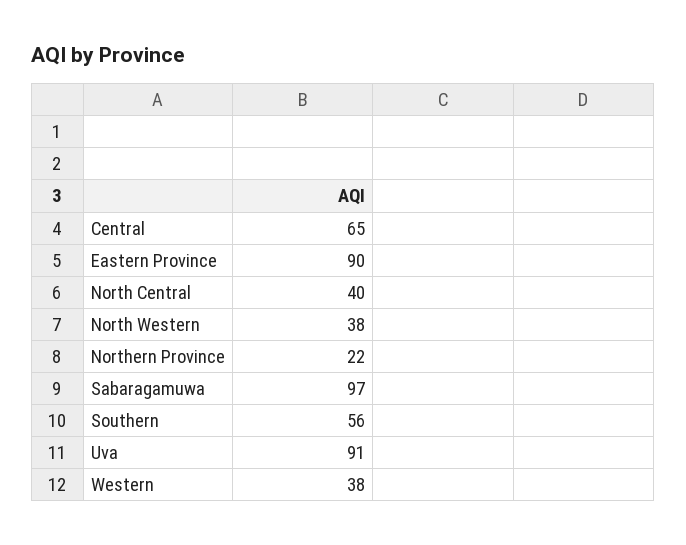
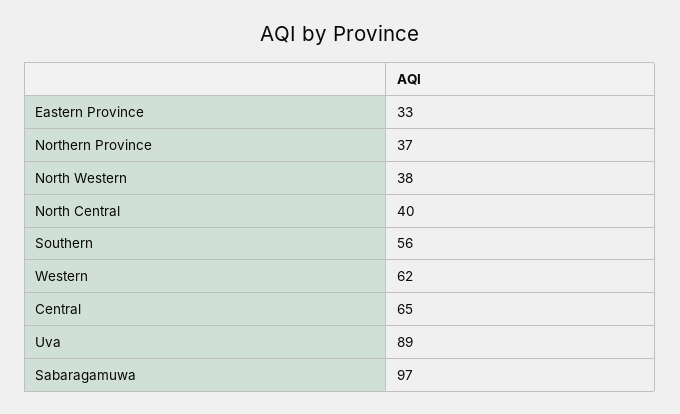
  {
    "Central": 65,
-   "Eastern Province": 90,
+   "Eastern Province": 33,
    "North Central": 40,
    "North Western": 38,
-   "Northern Province": 22,
+   "Northern Province": 37,
    "Sabaragamuwa": 97,
    "Southern": 56,
-   "Uva": 91,
+   "Uva": 89,
-   "Western": 38
+   "Western": 62
  }

